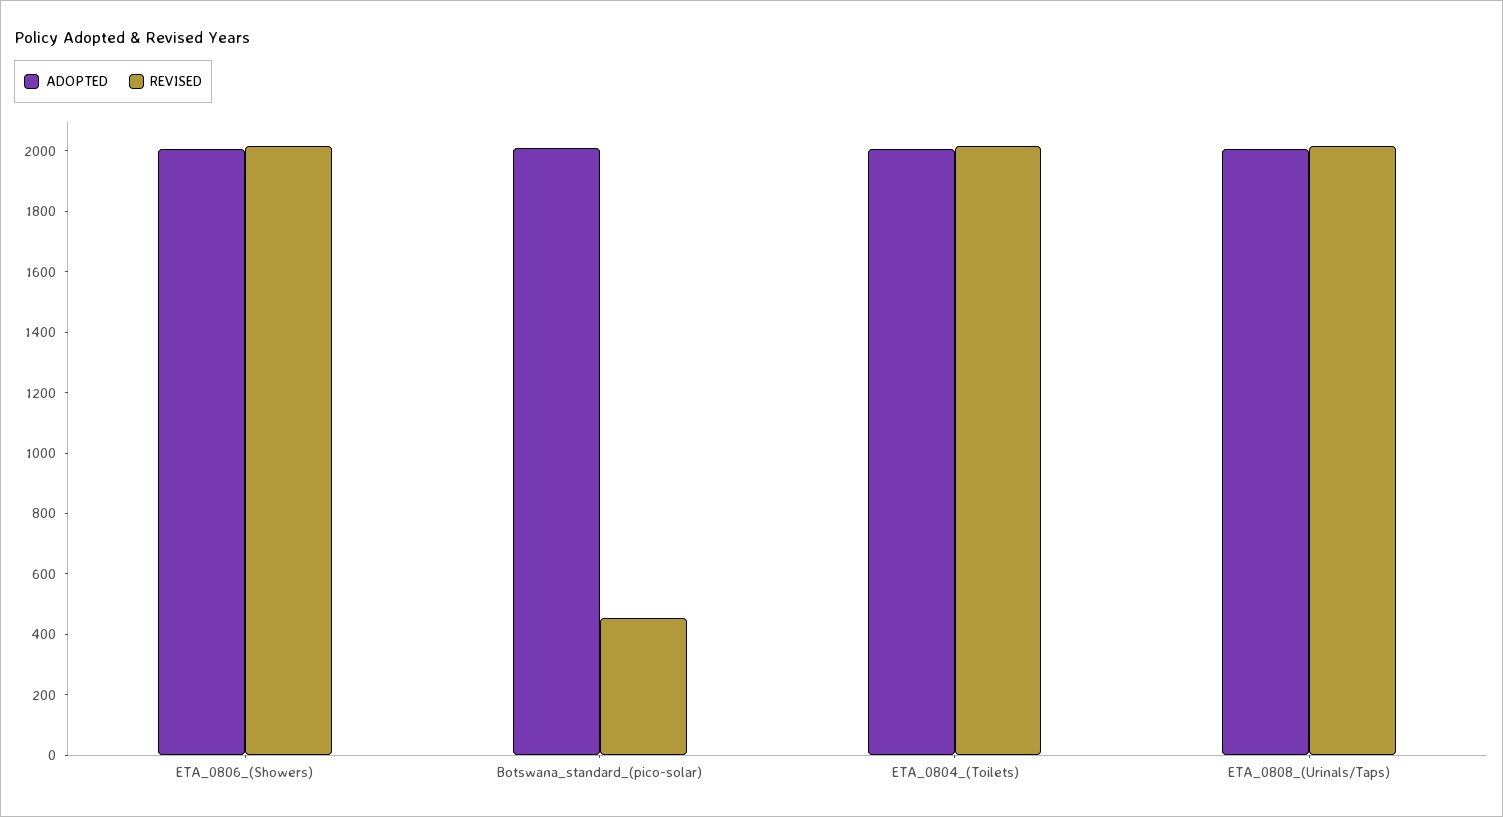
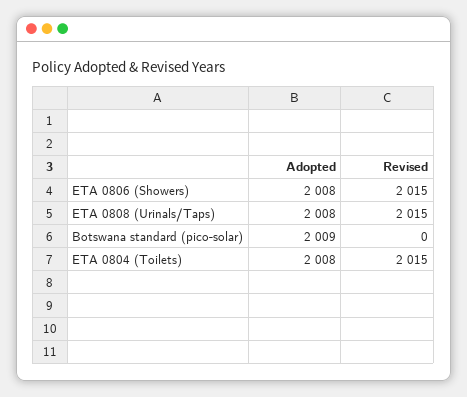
  {
    "ADOPTED": {
      "ETA_0806_(Showers)": 2008,
      "Botswana_standard_(pico-solar)": 2009,
      "ETA_0804_(Toilets)": 2008,
      "ETA_0808_(Urinals/Taps)": 2008
    },
    "REVISED": {
      "ETA_0806_(Showers)": 2015,
-     "Botswana_standard_(pico-solar)": 450,
+     "Botswana_standard_(pico-solar)": 0,
      "ETA_0804_(Toilets)": 2015,
      "ETA_0808_(Urinals/Taps)": 2015
    }
  }

